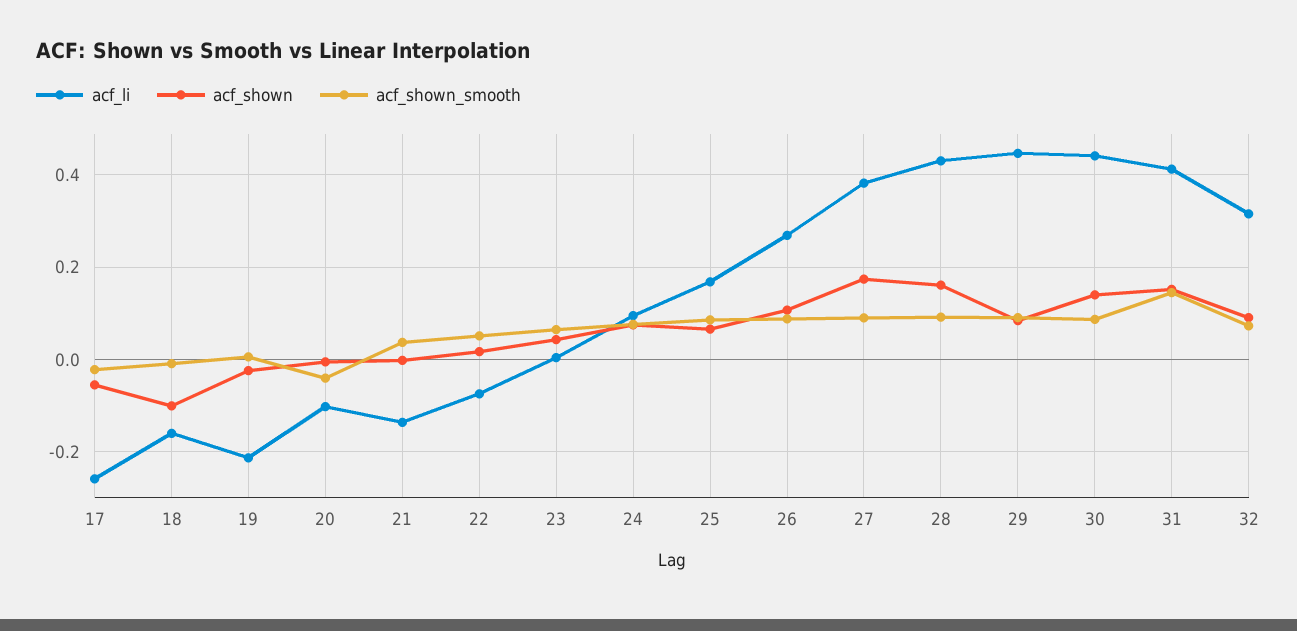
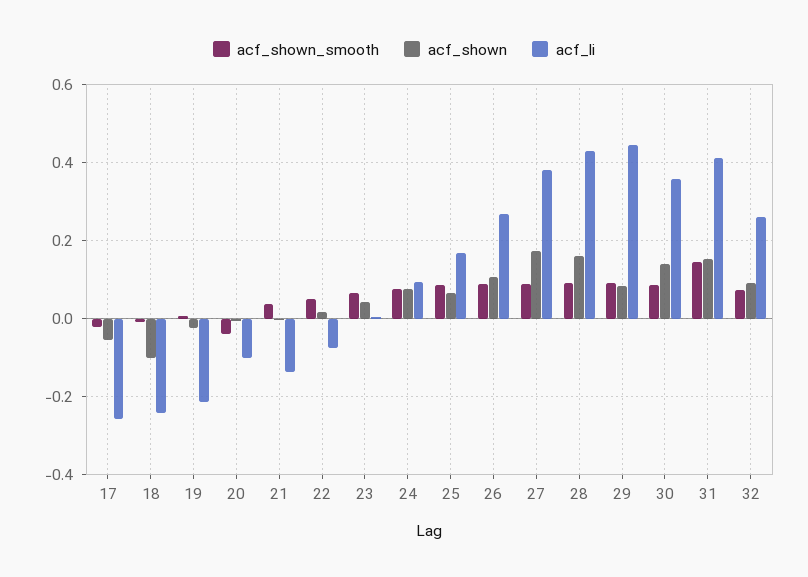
  {
    "acf_li": {
      "17": -0.26,
-     "18": -0.16,
+     "18": -0.24,
      "19": -0.22,
      "20": -0.1,
      "21": -0.14,
      "22": -0.08,
      "23": 0,
      "24": 0.1,
      "25": 0.16,
      "26": 0.26,
      "27": 0.38,
      "28": 0.44,
      "29": 0.44,
-     "30": 0.44,
+     "30": 0.36,
      "31": 0.42,
-     "32": 0.32
+     "32": 0.26
    },
    "acf_shown": {
      "17": -0.06,
      "18": -0.1,
      "19": -0.02,
      "20": 0,
      "21": 0,
      "22": 0.02,
      "23": 0.04,
      "24": 0.08,
      "25": 0.06,
      "26": 0.1,
      "27": 0.18,
      "28": 0.16,
      "29": 0.08,
      "30": 0.14,
      "31": 0.16,
      "32": 0.1
    },
    "acf_shown_smooth": {
      "17": -0.02,
      "18": 0,
      "19": 0,
      "20": -0.04,
      "21": 0.04,
      "22": 0.06,
      "23": 0.06,
      "24": 0.08,
      "25": 0.08,
      "26": 0.08,
      "27": 0.1,
      "28": 0.1,
      "29": 0.1,
      "30": 0.08,
      "31": 0.14,
      "32": 0.08
    }
  }

